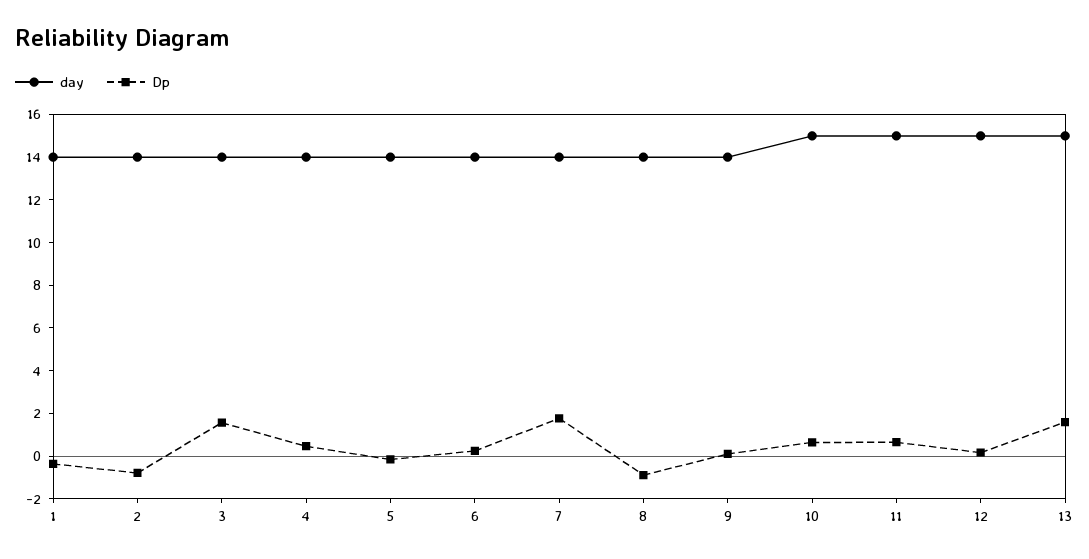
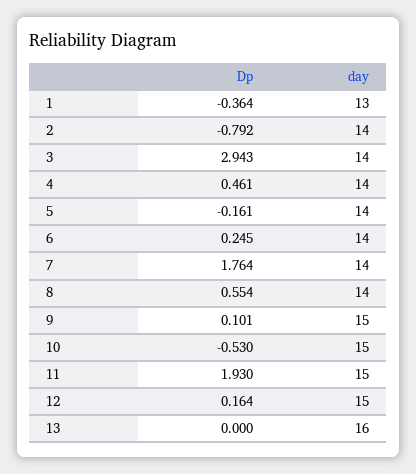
  {
    "day": {
-     "1": 14,
+     "1": 13,
      "2": 14,
      "3": 14,
      "4": 14,
      "5": 14,
      "6": 14,
      "7": 14,
      "8": 14,
-     "9": 14,
+     "9": 15,
      "10": 15,
      "11": 15,
      "12": 15,
-     "13": 15
+     "13": 16
    },
    "Dp": {
      "1": -0.364,
      "2": -0.792,
-     "3": 1.5,
+     "3": 2.943,
      "4": 0.461,
      "5": -0.161,
      "6": 0.245,
      "7": 1.764,
-     "8": -1,
+     "8": 0.554,
      "9": 0.101,
-     "10": 0.5,
+     "10": -0.53,
-     "11": 0.5,
+     "11": 1.93,
      "12": 0.164,
-     "13": 1.5
+     "13": 0
    }
  }

